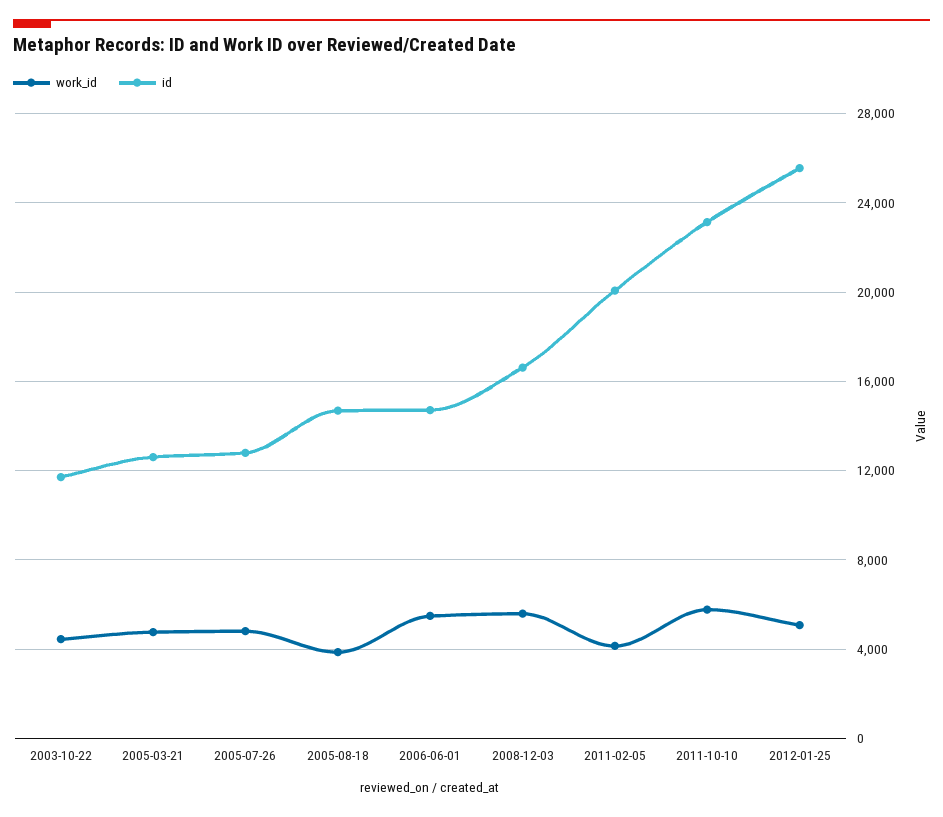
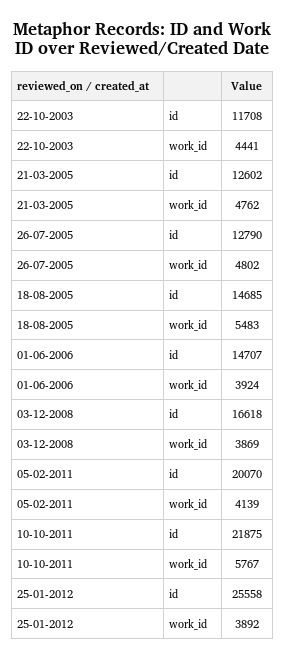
  {
    "work_id": {
      "2003-10-22": 4441,
      "2005-03-21": 4762,
      "2005-07-26": 4802,
-     "2005-08-18": 4000,
+     "2005-08-18": 5483,
-     "2006-06-01": 5500,
+     "2006-06-01": 3924,
-     "2008-12-03": 5500,
+     "2008-12-03": 3869,
      "2011-02-05": 4139,
      "2011-10-10": 5767,
-     "2012-01-25": 5000
+     "2012-01-25": 3892
    },
    "id": {
      "2003-10-22": 11708,
      "2005-03-21": 12602,
      "2005-07-26": 12790,
      "2005-08-18": 14685,
      "2006-06-01": 14707,
      "2008-12-03": 16618,
      "2011-02-05": 20070,
-     "2011-10-10": 23000,
+     "2011-10-10": 21875,
      "2012-01-25": 25558
    }
  }

